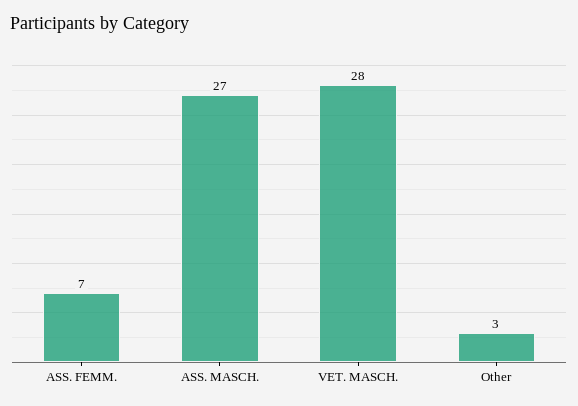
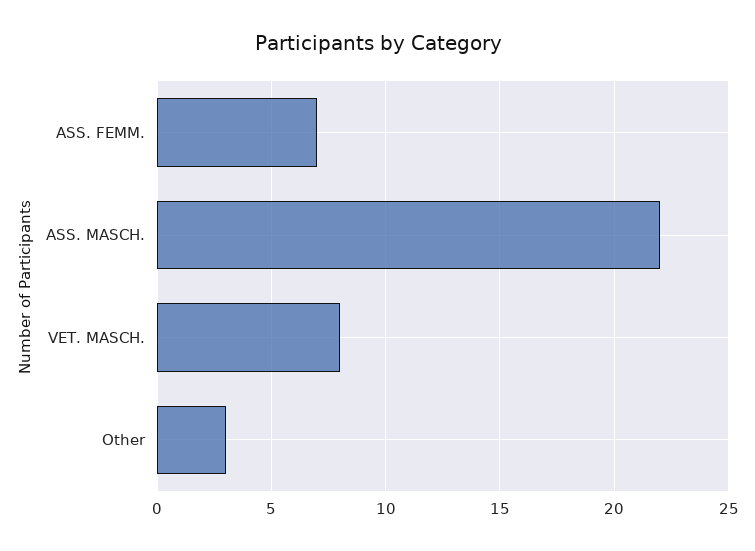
  {
    "ASS. FEMM.": 7,
-   "ASS. MASCH.": 27,
+   "ASS. MASCH.": 22,
-   "VET. MASCH.": 28,
+   "VET. MASCH.": 8,
    "Other": 3
  }

